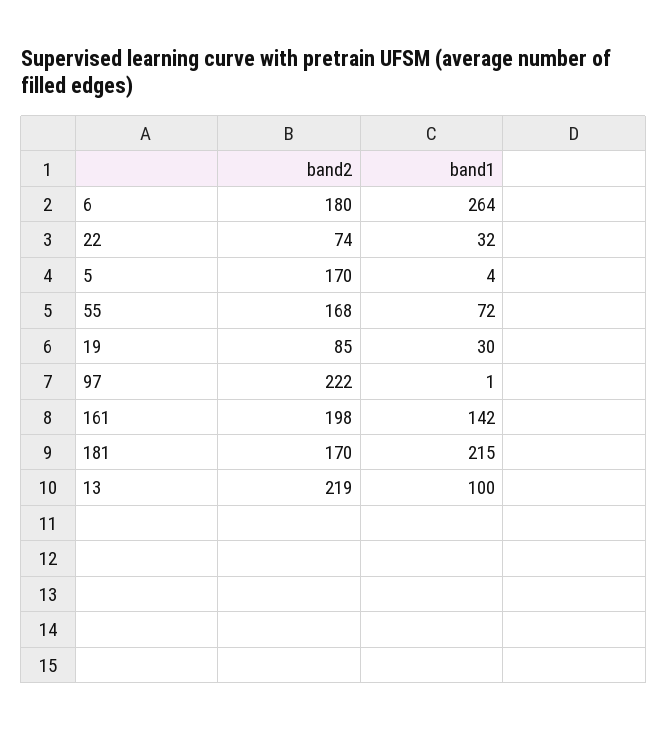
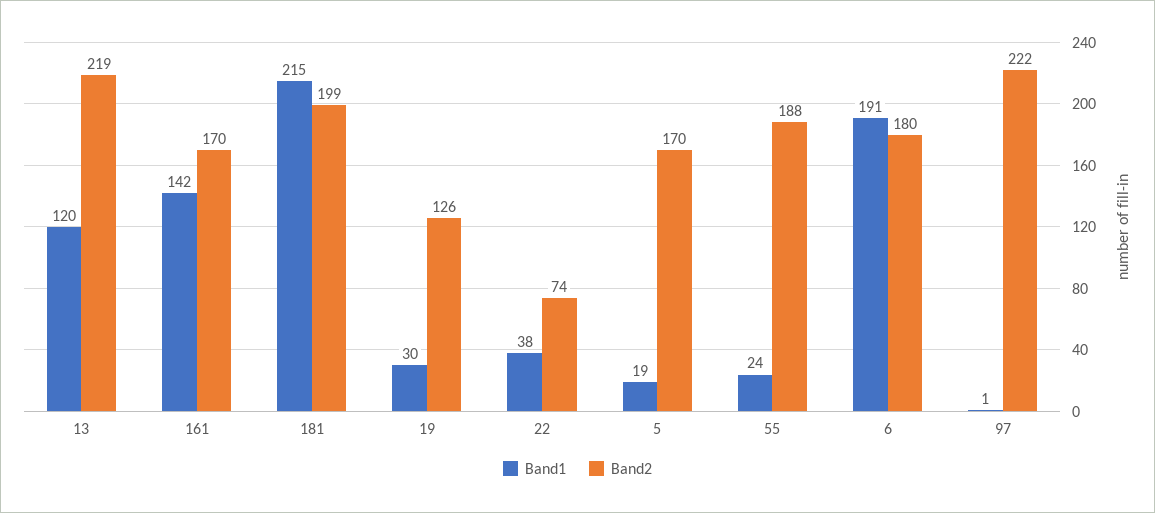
  {
    "band2": {
      "6": 180,
      "22": 74,
      "5": 170,
-     "55": 168,
+     "55": 188,
-     "19": 85,
+     "19": 126,
      "97": 222,
-     "161": 198,
+     "161": 170,
-     "181": 170,
+     "181": 199,
      "13": 219
    },
    "band1": {
-     "6": 264,
+     "6": 191,
-     "22": 32,
+     "22": 38,
-     "5": 4,
+     "5": 19,
-     "55": 72,
+     "55": 24,
      "19": 30,
      "97": 1,
      "161": 142,
      "181": 215,
-     "13": 100
+     "13": 120
    }
  }

